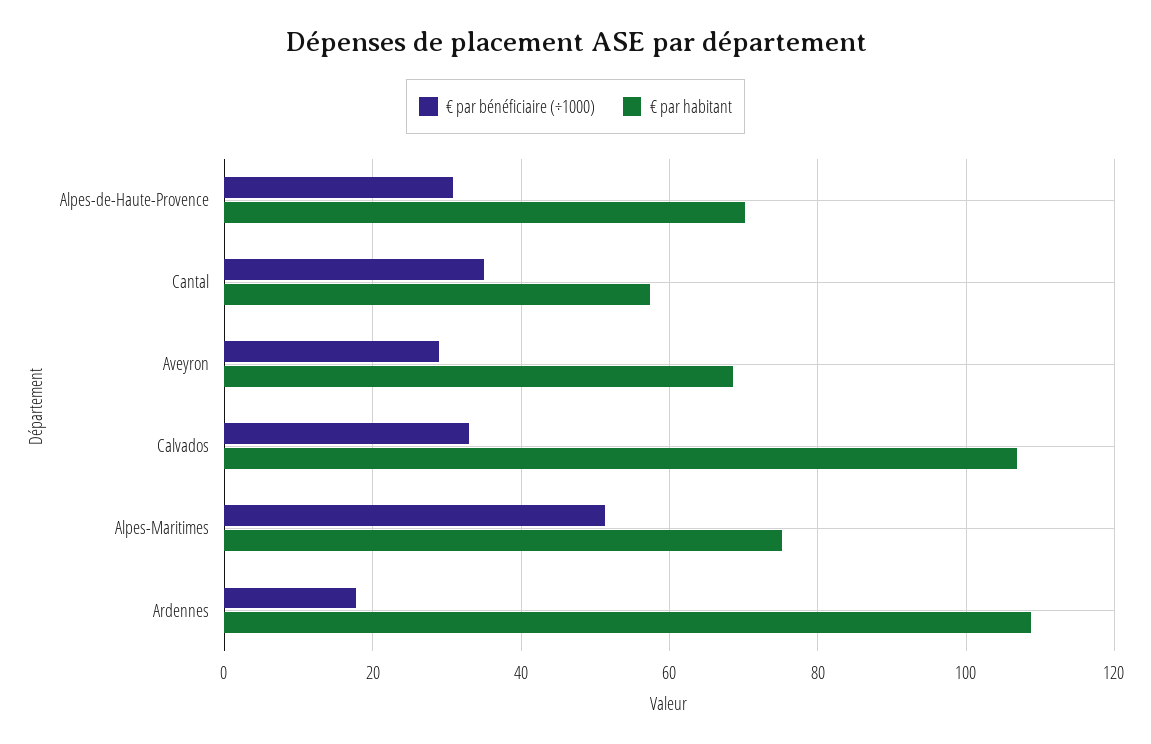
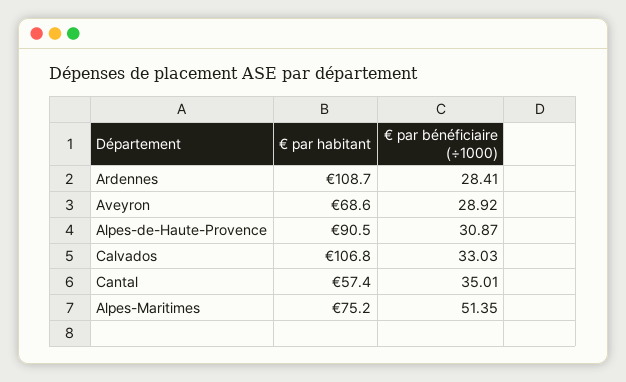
  {
    "€ par bénéficiaire (÷1000)": {
      "Alpes-de-Haute-Provence": 30.87,
      "Cantal": 35.01,
      "Aveyron": 28.92,
      "Calvados": 33.03,
      "Alpes-Maritimes": 51.35,
-     "Ardennes": 18
+     "Ardennes": 28.41
    },
    "€ par habitant": {
-     "Alpes-de-Haute-Provence": 70,
+     "Alpes-de-Haute-Provence": 90.5,
      "Cantal": 57.4,
      "Aveyron": 68.6,
      "Calvados": 106.8,
      "Alpes-Maritimes": 75.2,
      "Ardennes": 108.7
    }
  }

